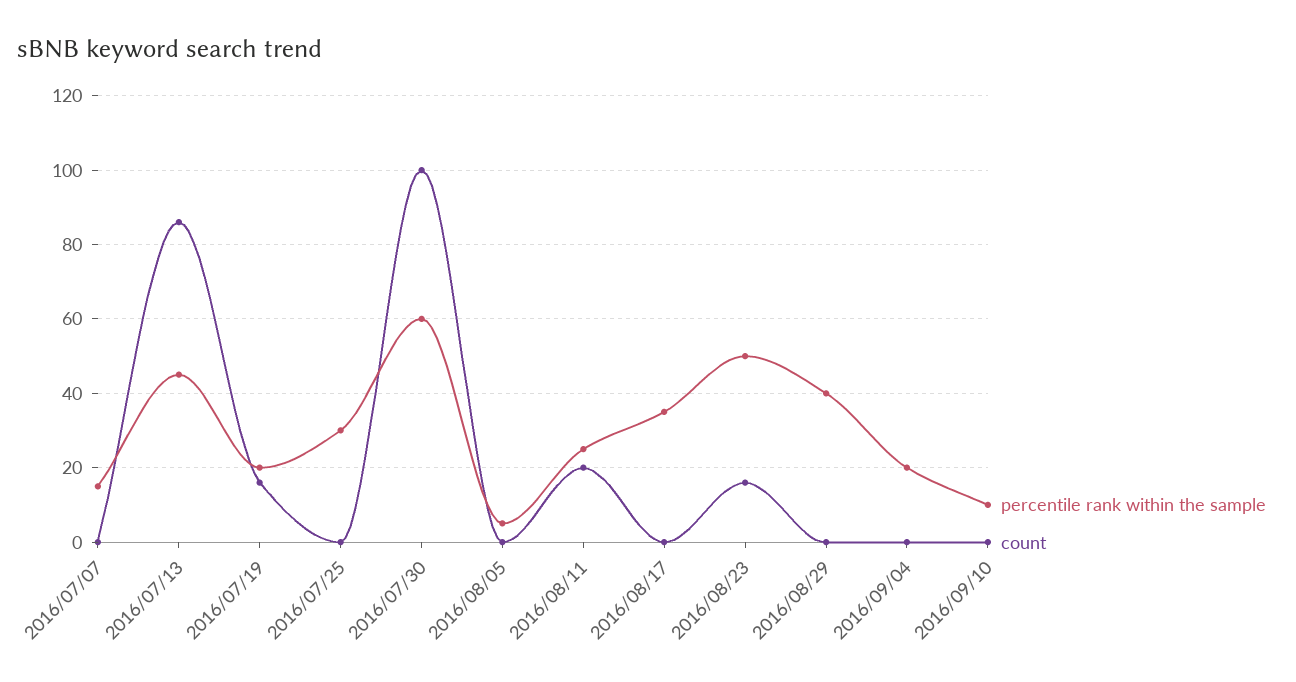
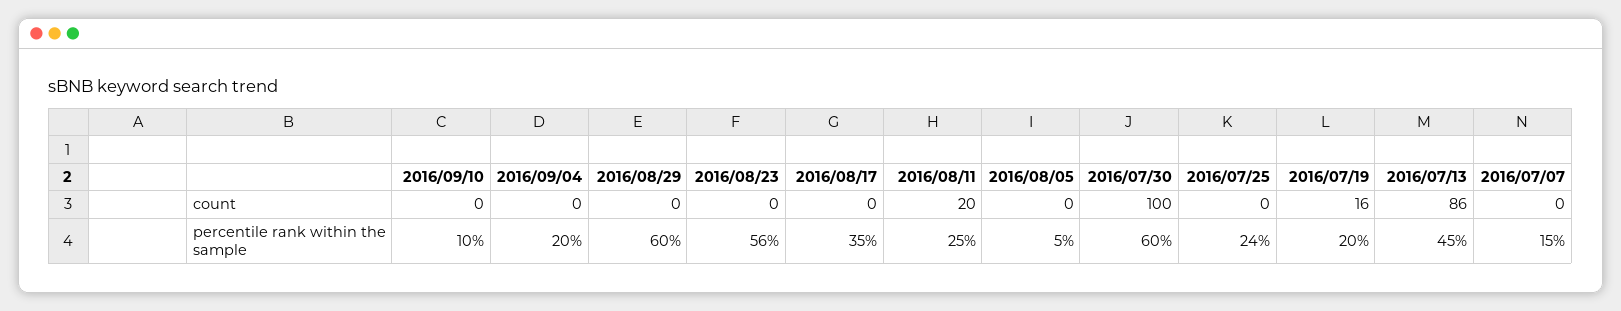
  {
    "percentile rank within the sample": {
      "2016/07/07": 15,
      "2016/07/13": 45,
      "2016/07/19": 20,
-     "2016/07/25": 30,
+     "2016/07/25": 24,
      "2016/07/30": 60,
      "2016/08/05": 5,
      "2016/08/11": 25,
      "2016/08/17": 35,
-     "2016/08/23": 50,
+     "2016/08/23": 56,
-     "2016/08/29": 40,
+     "2016/08/29": 60,
      "2016/09/04": 20,
      "2016/09/10": 10
    },
    "count": {
      "2016/07/07": 0,
      "2016/07/13": 86,
      "2016/07/19": 16,
      "2016/07/25": 0,
      "2016/07/30": 100,
      "2016/08/05": 0,
      "2016/08/11": 20,
      "2016/08/17": 0,
-     "2016/08/23": 15,
+     "2016/08/23": 0,
      "2016/08/29": 0,
      "2016/09/04": 0,
      "2016/09/10": 0
    }
  }

